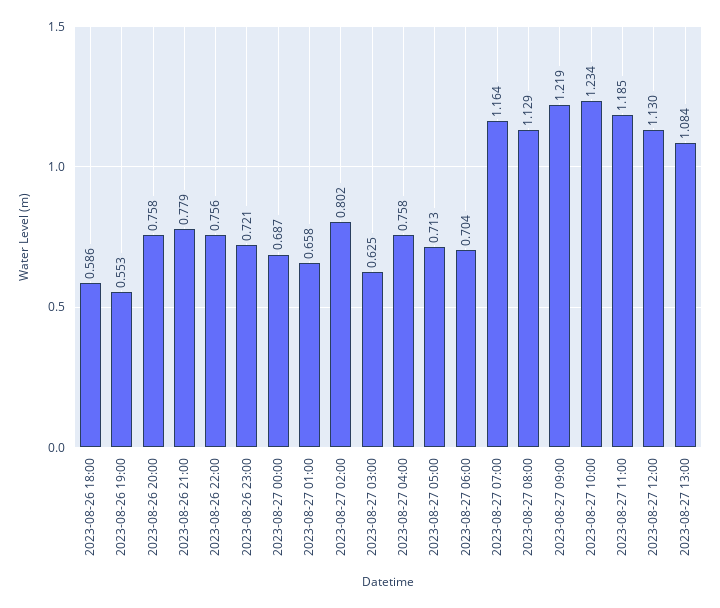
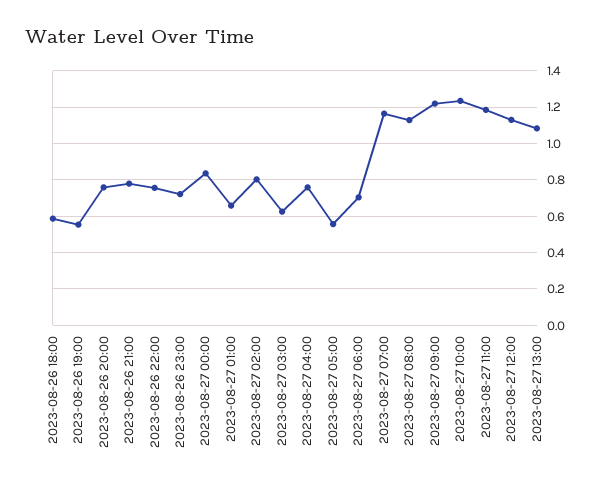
  {
    "2023-08-26 18:00": 0.586,
    "2023-08-26 19:00": 0.553,
    "2023-08-26 20:00": 0.758,
    "2023-08-26 21:00": 0.779,
    "2023-08-26 22:00": 0.756,
    "2023-08-26 23:00": 0.721,
-   "2023-08-27 00:00": 0.687,
+   "2023-08-27 00:00": 0.85,
    "2023-08-27 01:00": 0.658,
    "2023-08-27 02:00": 0.802,
    "2023-08-27 03:00": 0.625,
    "2023-08-27 04:00": 0.758,
-   "2023-08-27 05:00": 0.713,
+   "2023-08-27 05:00": 0.55,
    "2023-08-27 06:00": 0.704,
    "2023-08-27 07:00": 1.164,
    "2023-08-27 08:00": 1.129,
    "2023-08-27 09:00": 1.219,
    "2023-08-27 10:00": 1.234,
    "2023-08-27 11:00": 1.185,
    "2023-08-27 12:00": 1.13,
    "2023-08-27 13:00": 1.084
  }

